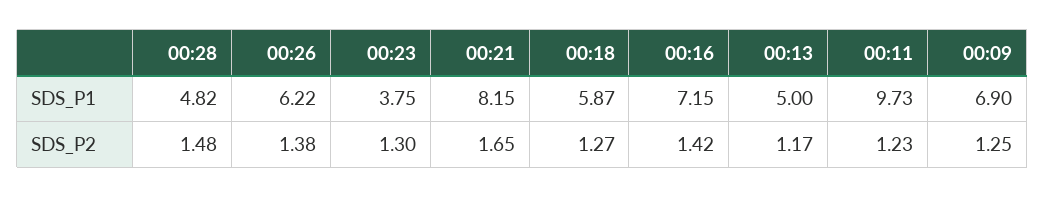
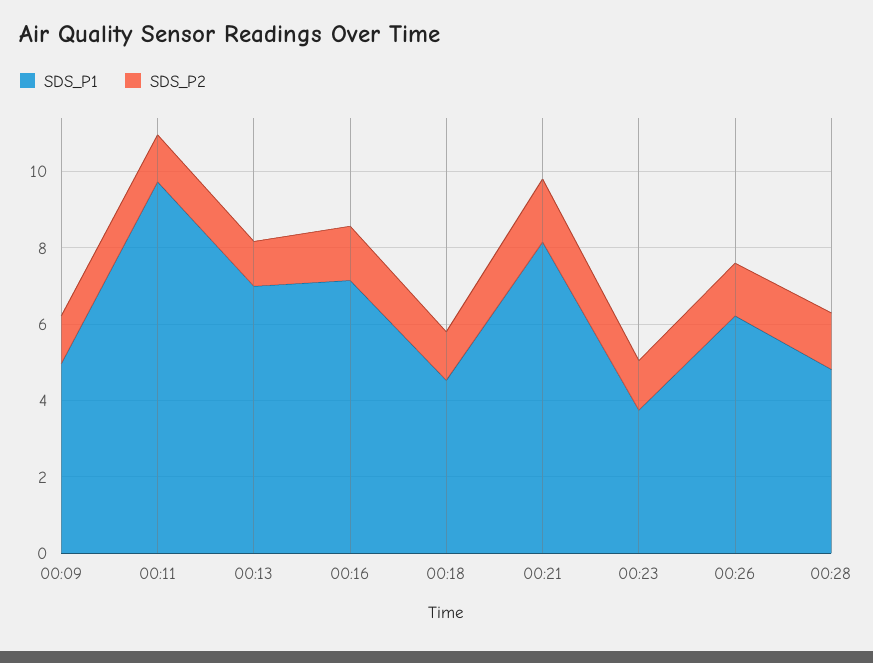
  {
    "SDS_P1": {
      "00:28": 4.82,
      "00:26": 6.22,
      "00:23": 3.75,
      "00:21": 8.15,
-     "00:18": 5.87,
+     "00:18": 4.5,
      "00:16": 7.15,
-     "00:13": 5,
+     "00:13": 7,
      "00:11": 9.73,
-     "00:09": 6.9
+     "00:09": 5
    },
    "SDS_P2": {
      "00:28": 1.48,
      "00:26": 1.38,
      "00:23": 1.3,
      "00:21": 1.65,
      "00:18": 1.27,
      "00:16": 1.42,
      "00:13": 1.17,
      "00:11": 1.23,
      "00:09": 1.25
    }
  }

